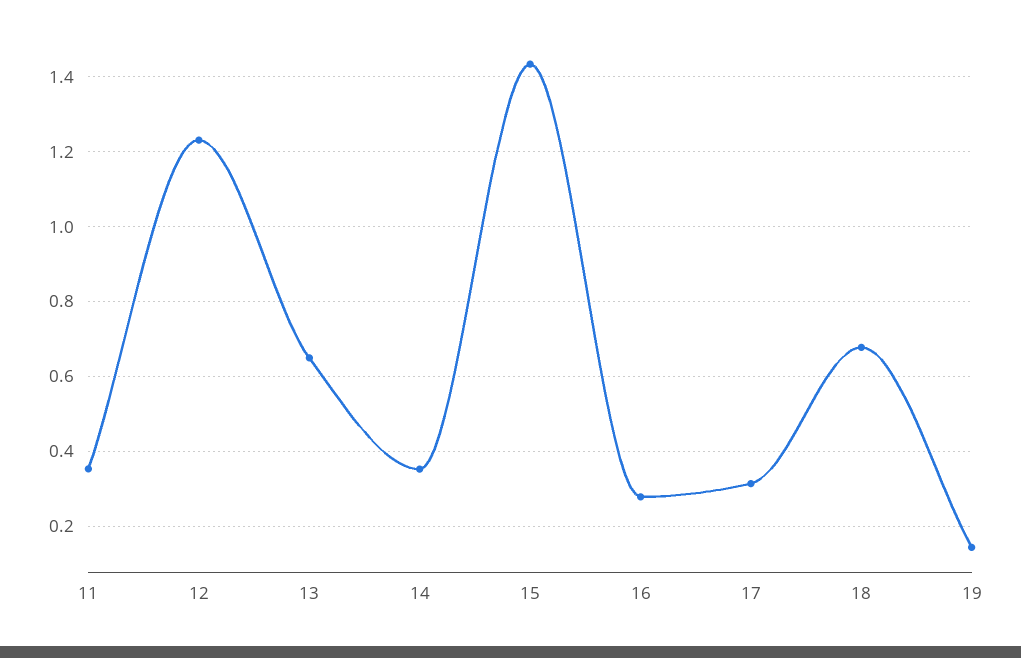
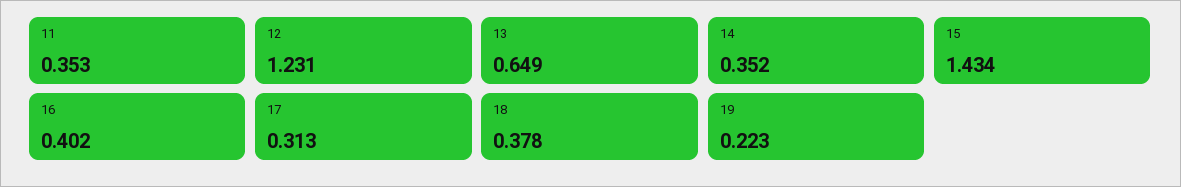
  {
    "11": 0.353,
    "12": 1.231,
    "13": 0.649,
    "14": 0.352,
    "15": 1.434,
-   "16": 0.28,
+   "16": 0.402,
    "17": 0.313,
-   "18": 0.68,
+   "18": 0.378,
-   "19": 0.14
+   "19": 0.223
  }

